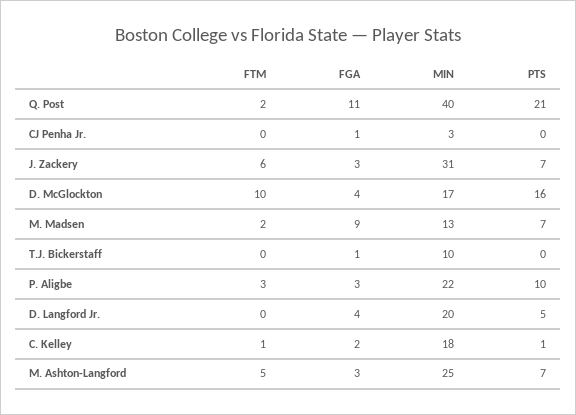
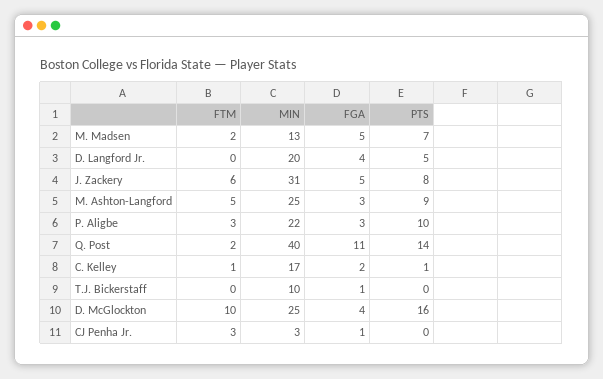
  {
    "FTM": {
      "Q. Post": 2,
-     "CJ Penha Jr.": 0,
+     "CJ Penha Jr.": 3,
      "J. Zackery": 6,
      "D. McGlockton": 10,
      "M. Madsen": 2,
      "T.J. Bickerstaff": 0,
      "P. Aligbe": 3,
      "D. Langford Jr.": 0,
      "C. Kelley": 1,
      "M. Ashton-Langford": 5
    },
    "FGA": {
      "Q. Post": 11,
      "CJ Penha Jr.": 1,
-     "J. Zackery": 3,
+     "J. Zackery": 5,
      "D. McGlockton": 4,
-     "M. Madsen": 9,
+     "M. Madsen": 5,
      "T.J. Bickerstaff": 1,
      "P. Aligbe": 3,
      "D. Langford Jr.": 4,
      "C. Kelley": 2,
      "M. Ashton-Langford": 3
    },
    "MIN": {
      "Q. Post": 40,
      "CJ Penha Jr.": 3,
      "J. Zackery": 31,
-     "D. McGlockton": 17,
+     "D. McGlockton": 25,
      "M. Madsen": 13,
      "T.J. Bickerstaff": 10,
      "P. Aligbe": 22,
      "D. Langford Jr.": 20,
-     "C. Kelley": 18,
+     "C. Kelley": 17,
      "M. Ashton-Langford": 25
    },
    "PTS": {
-     "Q. Post": 21,
+     "Q. Post": 14,
      "CJ Penha Jr.": 0,
-     "J. Zackery": 7,
+     "J. Zackery": 8,
      "D. McGlockton": 16,
      "M. Madsen": 7,
      "T.J. Bickerstaff": 0,
      "P. Aligbe": 10,
      "D. Langford Jr.": 5,
      "C. Kelley": 1,
-     "M. Ashton-Langford": 7
+     "M. Ashton-Langford": 9
    }
  }

